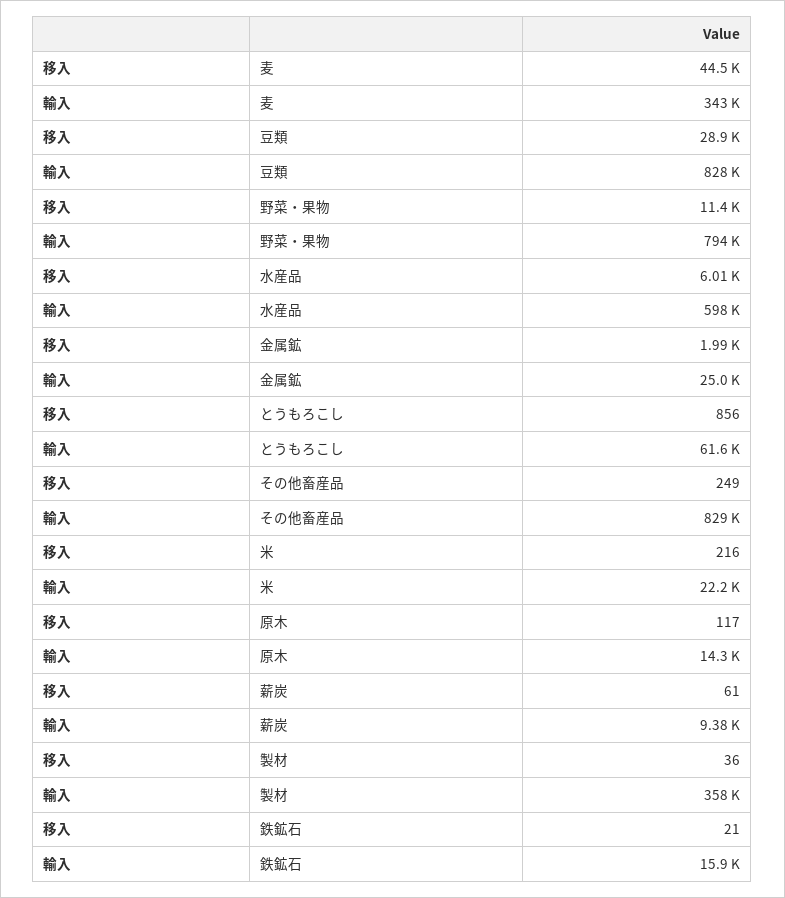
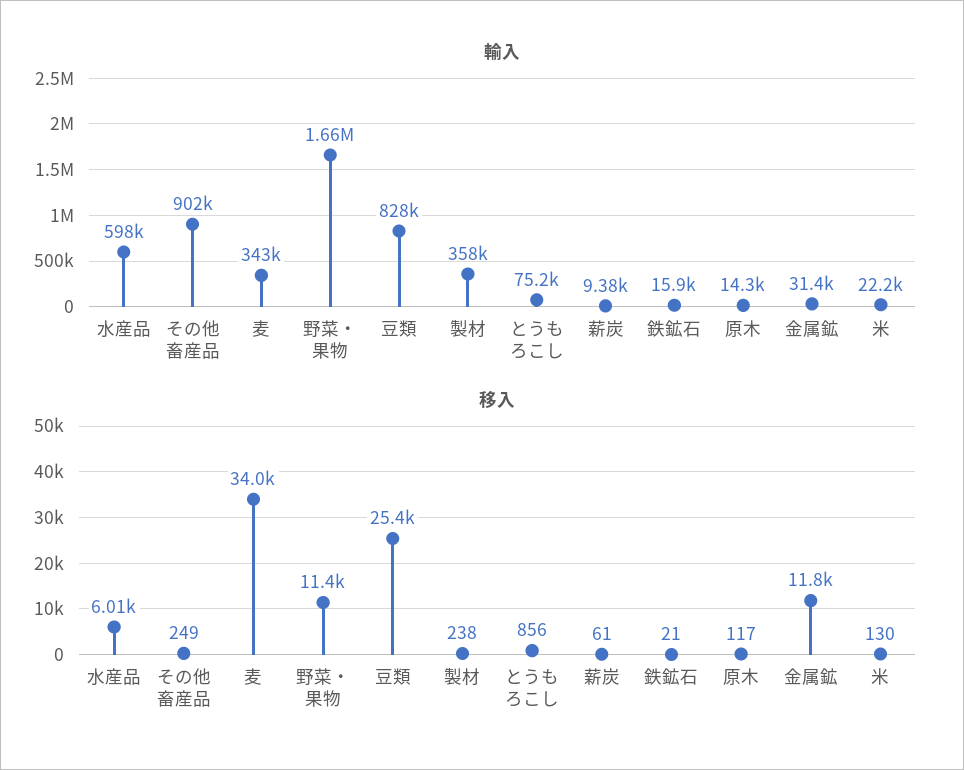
  {
    "移入": {
-     "麦": 44500,
+     "麦": 34000,
-     "豆類": 28900,
+     "豆類": 25400,
      "野菜・果物": 11400,
      "水産品": 6010,
-     "金属鉱": 1990,
+     "金属鉱": 11800,
      "とうもろこし": 856,
      "その他畜産品": 249,
-     "米": 216,
+     "米": 130,
      "原木": 117,
      "薪炭": 61,
-     "製材": 36,
+     "製材": 238,
      "鉄鉱石": 21
    },
    "輸入": {
      "麦": 343000,
      "豆類": 828000,
-     "野菜・果物": 794000,
+     "野菜・果物": 1660000,
      "水産品": 598000,
-     "金属鉱": 25000,
+     "金属鉱": 31400,
-     "とうもろこし": 61600,
+     "とうもろこし": 75200,
-     "その他畜産品": 829000,
+     "その他畜産品": 902000,
      "米": 22200,
      "原木": 14300,
      "薪炭": 9380,
      "製材": 358000,
      "鉄鉱石": 15900
    }
  }

